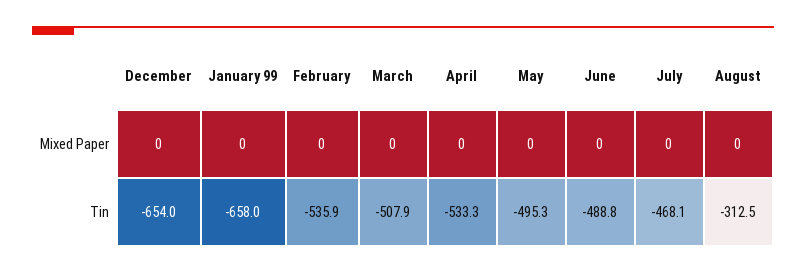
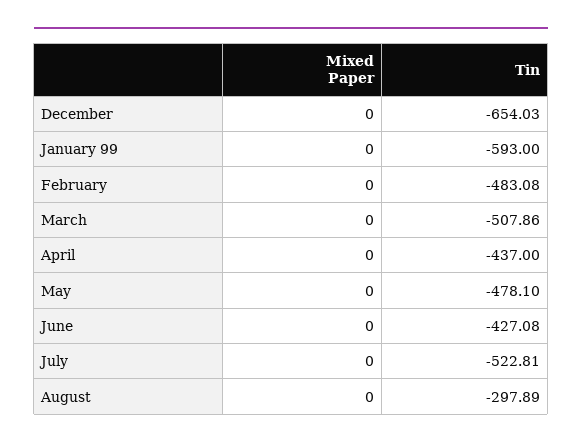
  {
    "December": {
      "Mixed Paper": 0,
      "Tin": -654.03
    },
    "January 99": {
      "Mixed Paper": 0,
-     "Tin": -658
+     "Tin": -593
    },
    "February": {
      "Mixed Paper": 0,
-     "Tin": -535.9
+     "Tin": -483.08
    },
    "March": {
      "Mixed Paper": 0,
      "Tin": -507.86
    },
    "April": {
      "Mixed Paper": 0,
-     "Tin": -533.3
+     "Tin": -437
    },
    "May": {
      "Mixed Paper": 0,
-     "Tin": -495.3
+     "Tin": -478.1
    },
    "June": {
      "Mixed Paper": 0,
-     "Tin": -488.8
+     "Tin": -427.08
    },
    "July": {
      "Mixed Paper": 0,
-     "Tin": -468.1
+     "Tin": -522.81
    },
    "August": {
      "Mixed Paper": 0,
-     "Tin": -312.5
+     "Tin": -297.89
    }
  }

